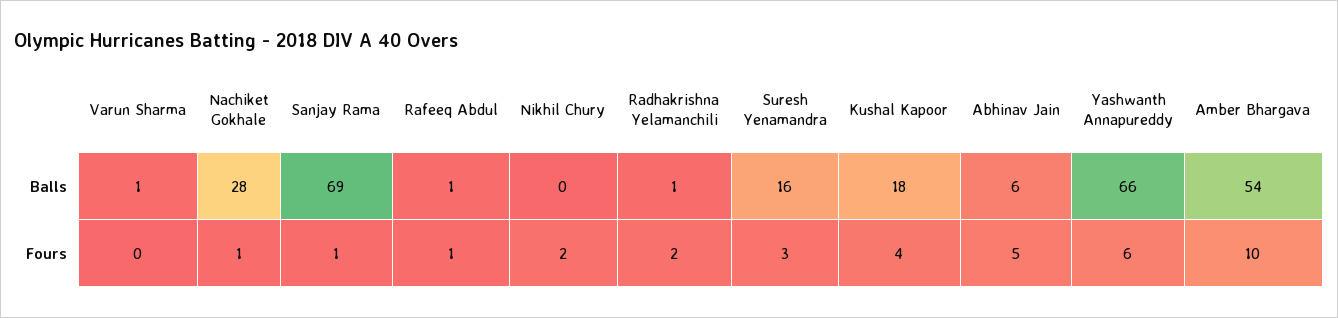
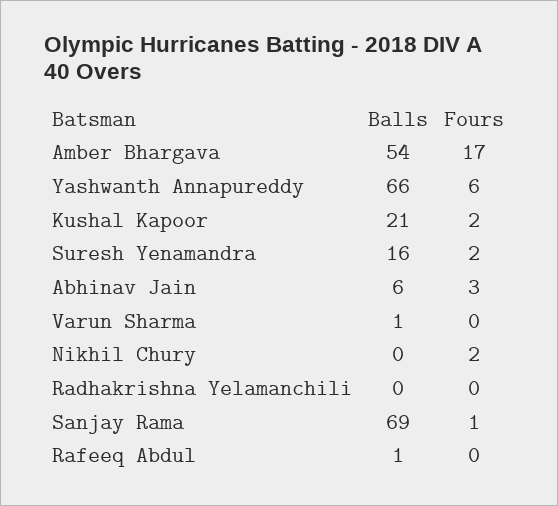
  {
    "Varun Sharma": {
      "Balls": 1,
      "Fours": 0
    },
-   "Nachiket Gokhale": {
-     "Balls": 28,
-     "Fours": 1
-   },
    "Sanjay Rama": {
      "Balls": 69,
      "Fours": 1
    },
    "Rafeeq Abdul": {
      "Balls": 1,
-     "Fours": 1
+     "Fours": 0
    },
    "Nikhil Chury": {
      "Balls": 0,
      "Fours": 2
    },
    "Radhakrishna Yelamanchili": {
-     "Balls": 1,
+     "Balls": 0,
-     "Fours": 2
+     "Fours": 0
    },
    "Suresh Yenamandra": {
      "Balls": 16,
-     "Fours": 3
+     "Fours": 2
    },
    "Kushal Kapoor": {
-     "Balls": 18,
+     "Balls": 21,
-     "Fours": 4
+     "Fours": 2
    },
    "Abhinav Jain": {
      "Balls": 6,
-     "Fours": 5
+     "Fours": 3
    },
    "Yashwanth Annapureddy": {
      "Balls": 66,
      "Fours": 6
    },
    "Amber Bhargava": {
      "Balls": 54,
-     "Fours": 10
+     "Fours": 17
    }
  }

